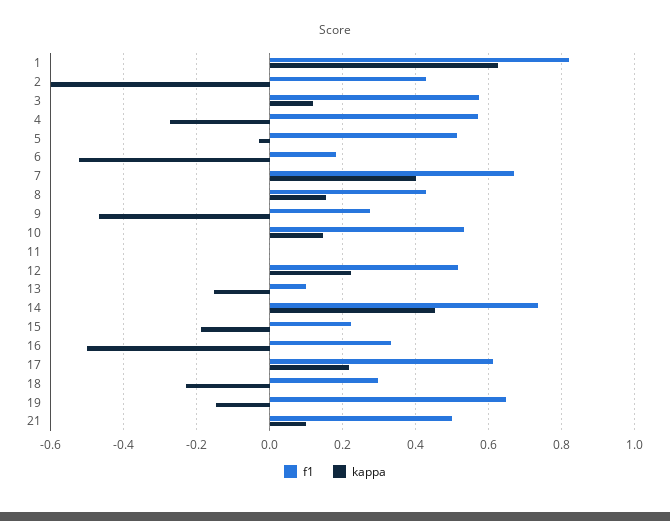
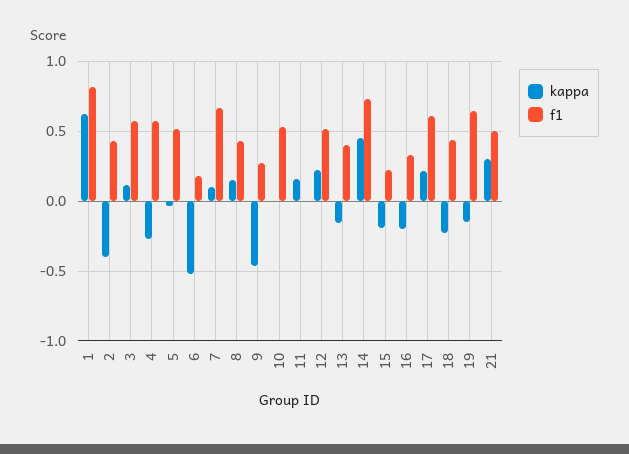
  {
    "f1": {
      "1": 0.82,
      "2": 0.42,
      "3": 0.58,
      "4": 0.58,
      "5": 0.52,
      "6": 0.18,
      "7": 0.68,
      "8": 0.42,
      "9": 0.28,
      "10": 0.54,
      "11": 0,
      "12": 0.52,
-     "13": 0.1,
+     "13": 0.4,
      "14": 0.74,
      "15": 0.22,
      "16": 0.34,
      "17": 0.62,
-     "18": 0.3,
+     "18": 0.45,
      "19": 0.64,
      "21": 0.5
    },
    "kappa": {
      "1": 0.62,
-     "2": -0.6,
+     "2": -0.4,
      "3": 0.12,
      "4": -0.28,
      "5": -0.04,
      "6": -0.52,
-     "7": 0.4,
+     "7": 0.1,
      "8": 0.16,
      "9": -0.46,
-     "10": 0.14,
+     "10": 0,
-     "11": 0,
+     "11": 0.15,
      "12": 0.22,
      "13": -0.16,
      "14": 0.46,
      "15": -0.18,
-     "16": -0.5,
+     "16": -0.2,
      "17": 0.22,
      "18": -0.24,
      "19": -0.14,
-     "21": 0.1
+     "21": 0.3
    }
  }

